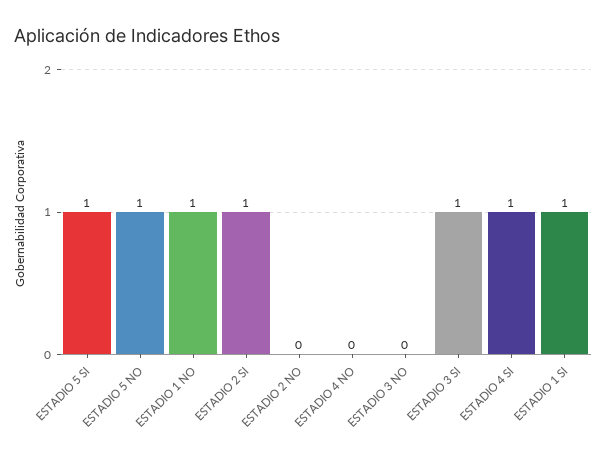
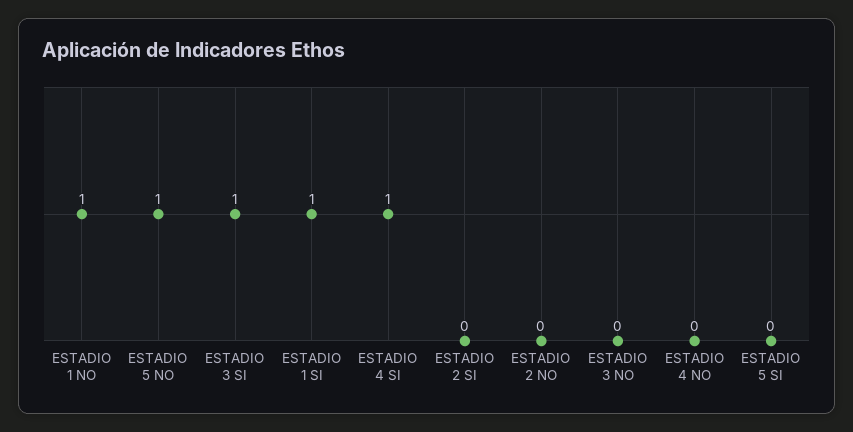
  {
-   "ESTADIO 5 SI": 1,
+   "ESTADIO 5 SI": 0,
    "ESTADIO 5 NO": 1,
    "ESTADIO 1 NO": 1,
-   "ESTADIO 2 SI": 1,
+   "ESTADIO 2 SI": 0,
    "ESTADIO 2 NO": 0,
    "ESTADIO 4 NO": 0,
    "ESTADIO 3 NO": 0,
    "ESTADIO 3 SI": 1,
    "ESTADIO 4 SI": 1,
    "ESTADIO 1 SI": 1
  }

